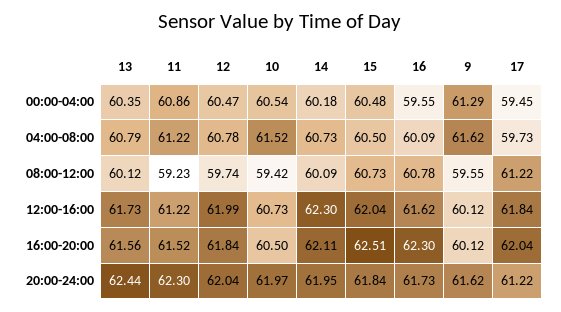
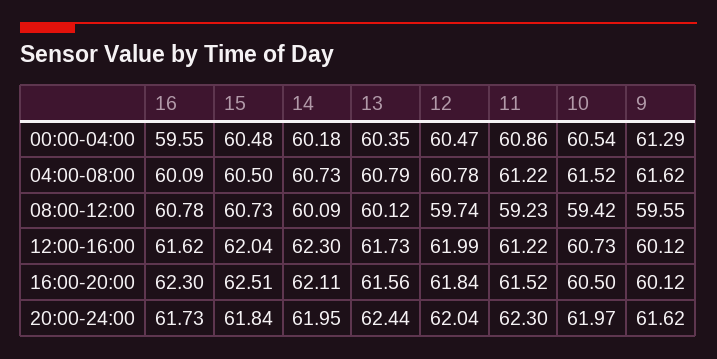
  {
    "13": {
      "00:00-04:00": 60.35,
      "04:00-08:00": 60.79,
      "08:00-12:00": 60.12,
      "12:00-16:00": 61.73,
      "16:00-20:00": 61.56,
      "20:00-24:00": 62.44
    },
    "11": {
      "00:00-04:00": 60.86,
      "04:00-08:00": 61.22,
      "08:00-12:00": 59.23,
      "12:00-16:00": 61.22,
      "16:00-20:00": 61.52,
      "20:00-24:00": 62.3
    },
    "12": {
      "00:00-04:00": 60.47,
      "04:00-08:00": 60.78,
      "08:00-12:00": 59.74,
      "12:00-16:00": 61.99,
      "16:00-20:00": 61.84,
      "20:00-24:00": 62.04
    },
    "10": {
      "00:00-04:00": 60.54,
      "04:00-08:00": 61.52,
      "08:00-12:00": 59.42,
      "12:00-16:00": 60.73,
      "16:00-20:00": 60.5,
      "20:00-24:00": 61.97
    },
    "14": {
      "00:00-04:00": 60.18,
      "04:00-08:00": 60.73,
      "08:00-12:00": 60.09,
      "12:00-16:00": 62.3,
      "16:00-20:00": 62.11,
      "20:00-24:00": 61.95
    },
    "15": {
      "00:00-04:00": 60.48,
      "04:00-08:00": 60.5,
      "08:00-12:00": 60.73,
      "12:00-16:00": 62.04,
      "16:00-20:00": 62.51,
      "20:00-24:00": 61.84
    },
    "16": {
      "00:00-04:00": 59.55,
      "04:00-08:00": 60.09,
      "08:00-12:00": 60.78,
      "12:00-16:00": 61.62,
      "16:00-20:00": 62.3,
      "20:00-24:00": 61.73
    },
    "9": {
      "00:00-04:00": 61.29,
      "04:00-08:00": 61.62,
      "08:00-12:00": 59.55,
      "12:00-16:00": 60.12,
      "16:00-20:00": 60.12,
      "20:00-24:00": 61.62
-   },
+   }
-   "17": {
-     "00:00-04:00": 59.45,
-     "04:00-08:00": 59.73,
-     "08:00-12:00": 61.22,
-     "12:00-16:00": 61.84,
-     "16:00-20:00": 62.04,
-     "20:00-24:00": 61.22
-   }
  }

